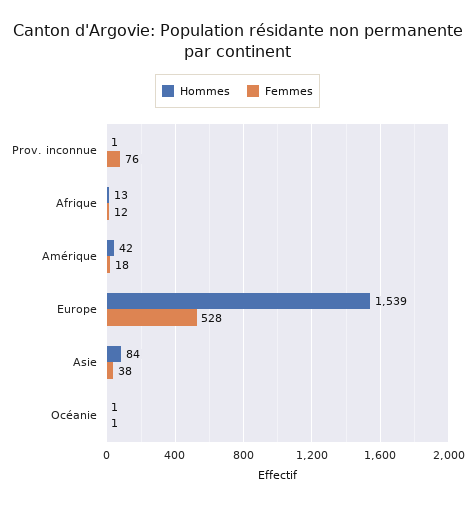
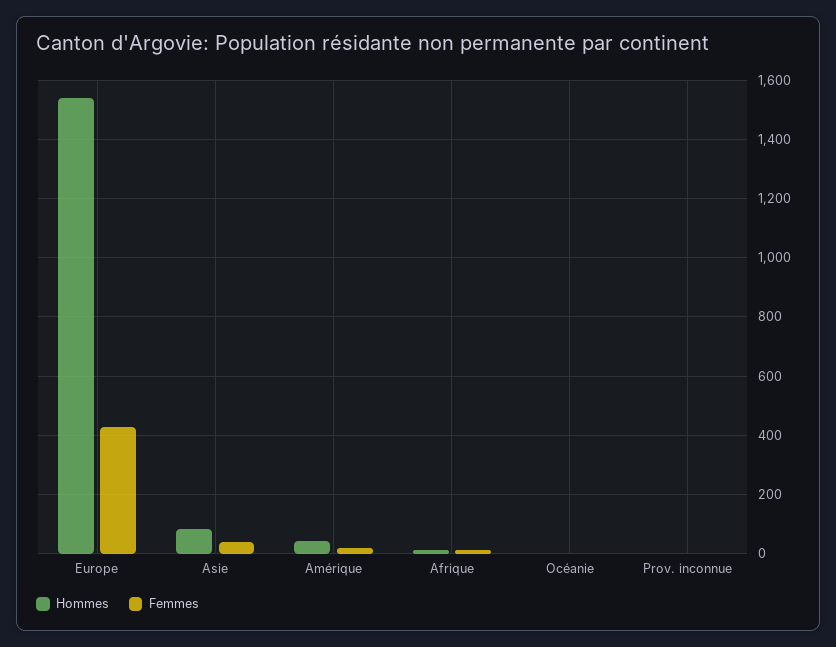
  {
    "Hommes": {
      "Prov. inconnue": 1,
      "Afrique": 13,
      "Amérique": 42,
      "Europe": 1539,
      "Asie": 84,
      "Océanie": 1
    },
    "Femmes": {
-     "Prov. inconnue": 76,
+     "Prov. inconnue": 0,
      "Afrique": 12,
      "Amérique": 18,
-     "Europe": 528,
+     "Europe": 425,
      "Asie": 38,
      "Océanie": 1
    }
  }

